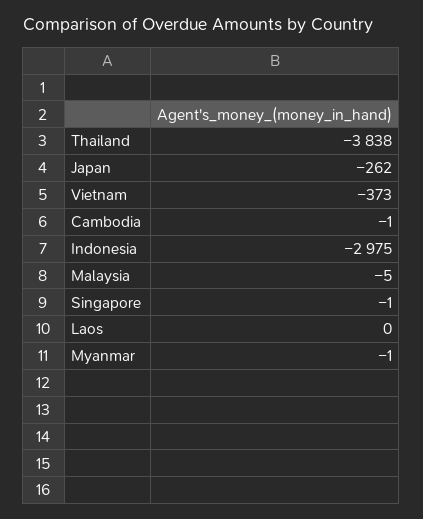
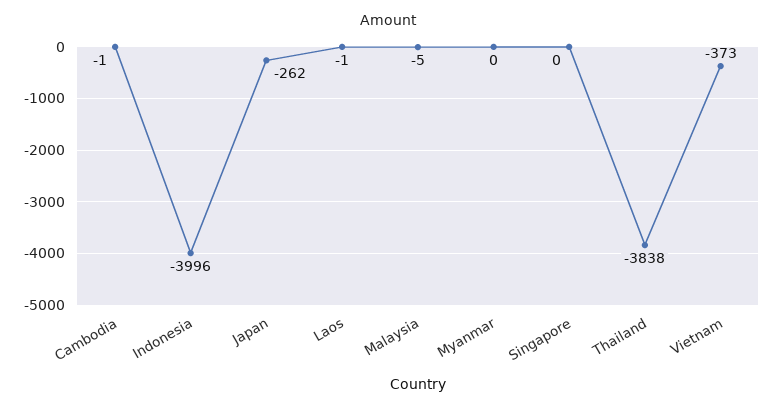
  {
    "Thailand": -3838,
    "Japan": -262,
    "Vietnam": -373,
    "Cambodia": -1,
-   "Indonesia": -2975,
+   "Indonesia": -3996,
    "Malaysia": -5,
-   "Singapore": -1,
+   "Singapore": 0,
-   "Laos": 0,
+   "Laos": -1,
-   "Myanmar": -1
+   "Myanmar": 0
  }

